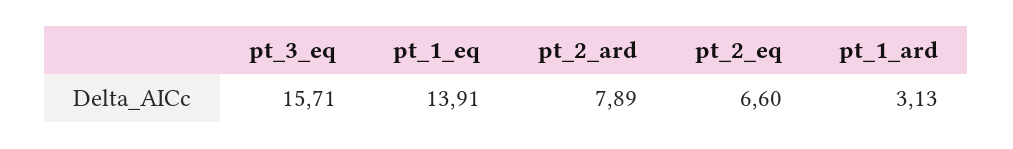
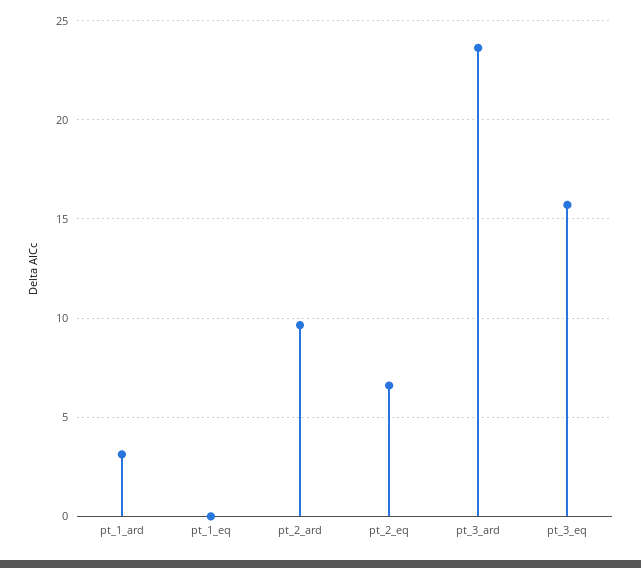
  {
    "pt_3_eq": 15.71,
-   "pt_1_eq": 13.91,
+   "pt_1_eq": 0,
-   "pt_2_ard": 7.89,
+   "pt_2_ard": 9.5,
    "pt_2_eq": 6.6,
-   "pt_1_ard": 3.13
+   "pt_1_ard": 3.13,
+   "pt_3_ard": 23.5
  }

